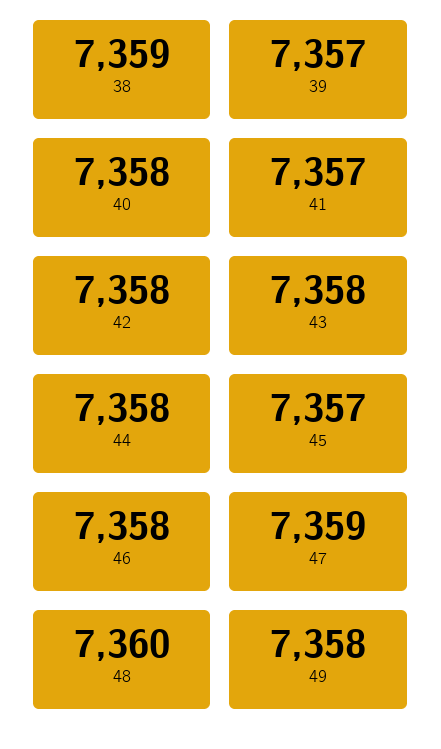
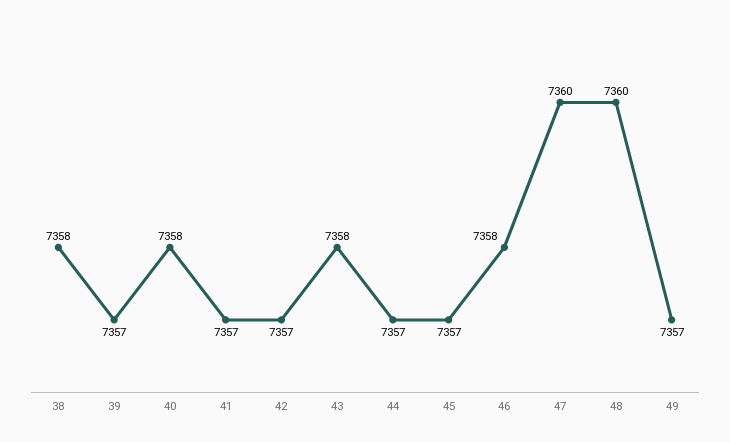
  {
-   "38": 7359,
+   "38": 7358,
    "39": 7357,
    "40": 7358,
    "41": 7357,
-   "42": 7358,
+   "42": 7357,
    "43": 7358,
-   "44": 7358,
+   "44": 7357,
    "45": 7357,
    "46": 7358,
-   "47": 7359,
+   "47": 7360,
    "48": 7360,
-   "49": 7358
+   "49": 7357
  }

